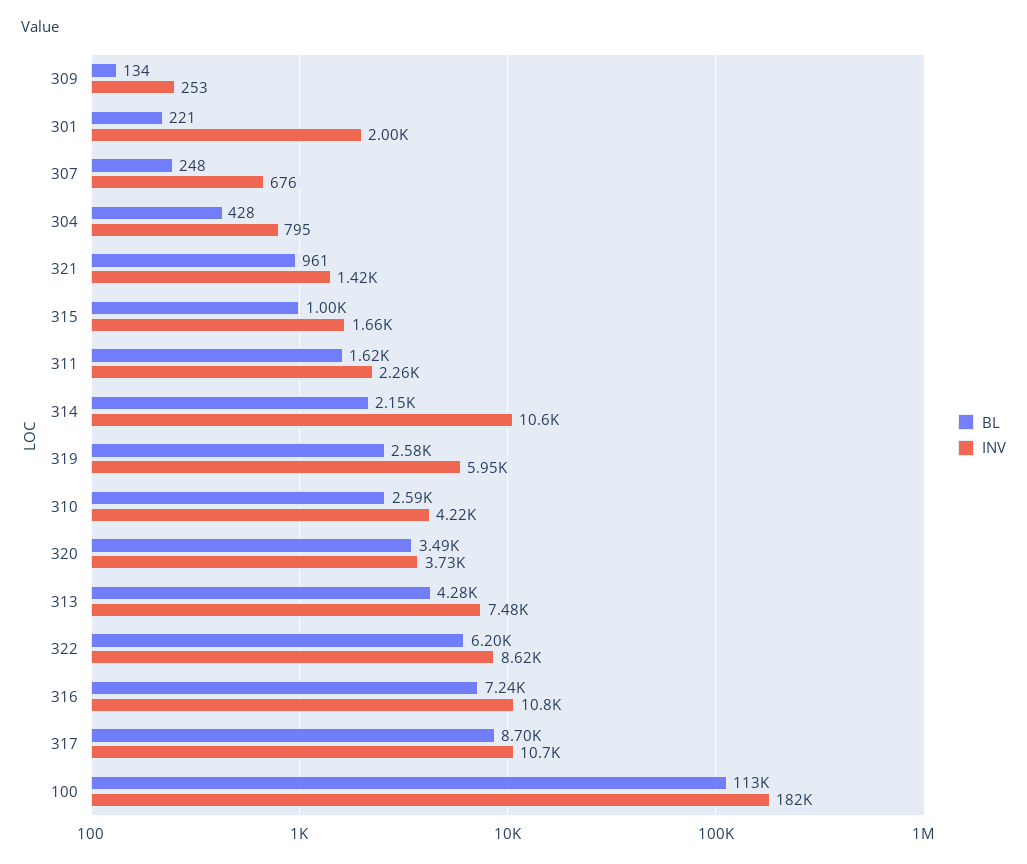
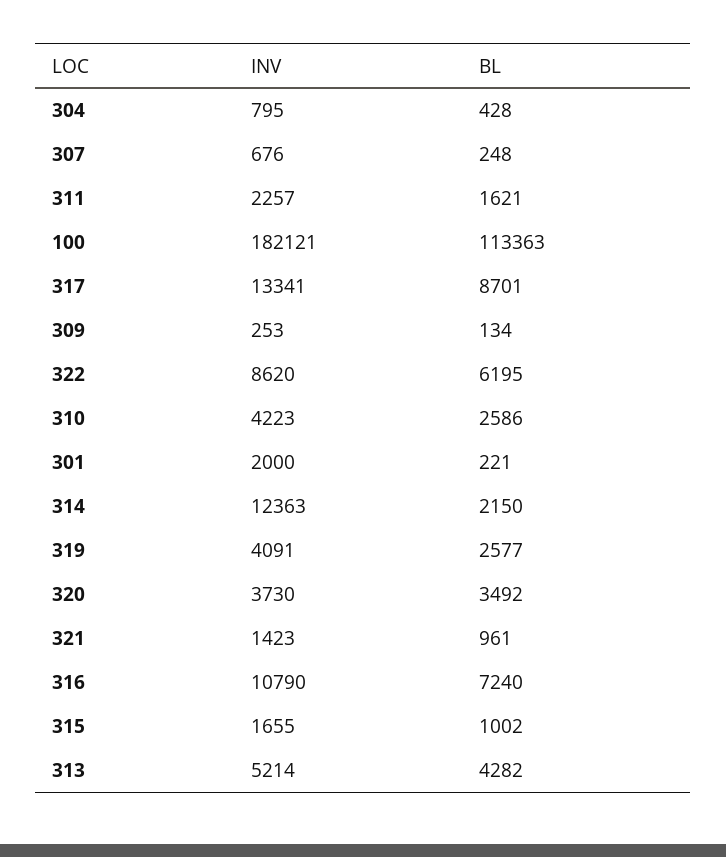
  {
    "BL": {
      "309": 134,
      "301": 221,
      "307": 248,
      "304": 428,
      "321": 961,
      "315": 1002,
      "311": 1621,
      "314": 2150,
      "319": 2577,
      "310": 2586,
      "320": 3492,
      "313": 4282,
      "322": 6195,
      "316": 7240,
      "317": 8701,
      "100": 113363
    },
    "INV": {
      "309": 253,
      "301": 2000,
      "307": 676,
      "304": 795,
      "321": 1423,
      "315": 1655,
      "311": 2257,
-     "314": 10600,
+     "314": 12363,
-     "319": 5950,
+     "319": 4091,
      "310": 4223,
      "320": 3730,
-     "313": 7480,
+     "313": 5214,
      "322": 8620,
      "316": 10790,
-     "317": 10700,
+     "317": 13341,
      "100": 182121
    }
  }

